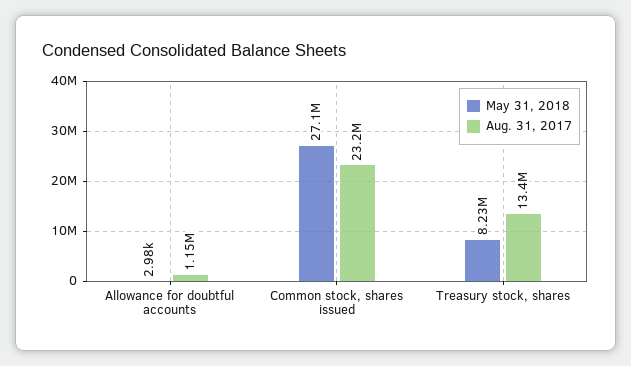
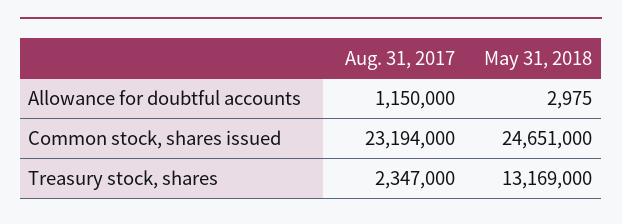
  {
    "May 31, 2018": {
      "Allowance for doubtful accounts": 2975,
-     "Common stock, shares issued": 27100000,
+     "Common stock, shares issued": 24651000,
-     "Treasury stock, shares": 8230000
+     "Treasury stock, shares": 13169000
    },
    "Aug. 31, 2017": {
      "Allowance for doubtful accounts": 1150000,
      "Common stock, shares issued": 23194000,
-     "Treasury stock, shares": 13400000
+     "Treasury stock, shares": 2347000
    }
  }

